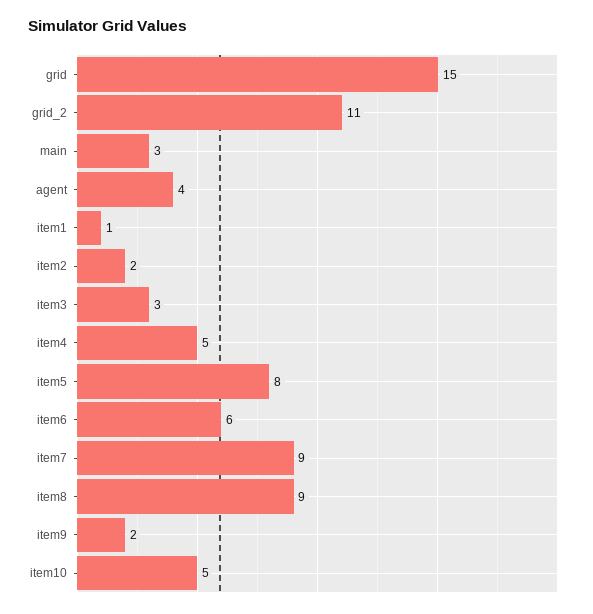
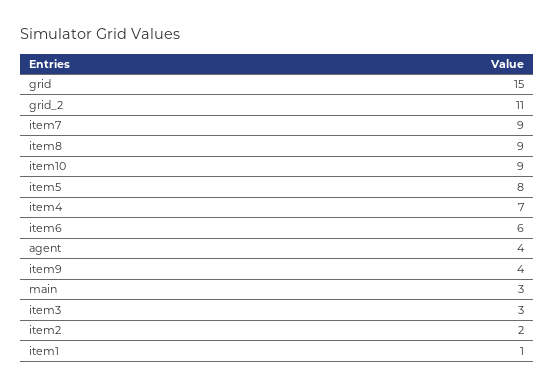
  {
    "grid": 15,
    "grid_2": 11,
    "main": 3,
    "agent": 4,
    "item1": 1,
    "item2": 2,
    "item3": 3,
-   "item4": 5,
+   "item4": 7,
    "item5": 8,
    "item6": 6,
    "item7": 9,
    "item8": 9,
-   "item9": 2,
+   "item9": 4,
-   "item10": 5
+   "item10": 9
  }

